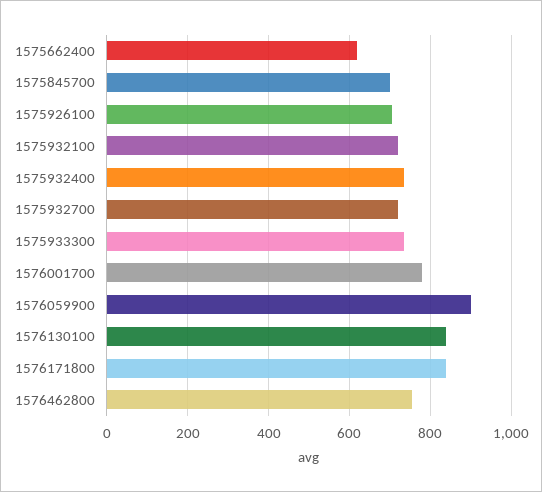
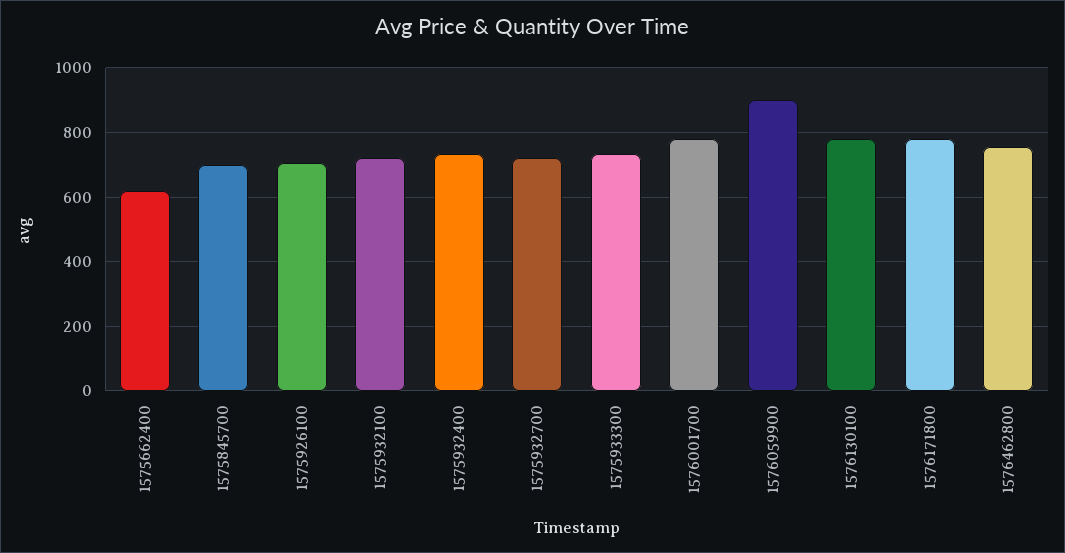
  {
    "1575662400": 620,
    "1575845700": 700,
    "1575926100": 700,
    "1575932100": 720,
    "1575932400": 740,
    "1575932700": 720,
    "1575933300": 740,
    "1576001700": 780,
    "1576059900": 900,
-   "1576130100": 840,
+   "1576130100": 780,
-   "1576171800": 840,
+   "1576171800": 780,
    "1576462800": 760
  }

